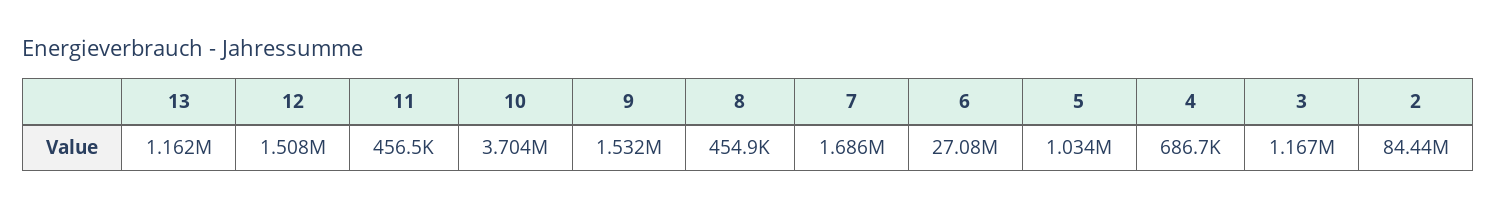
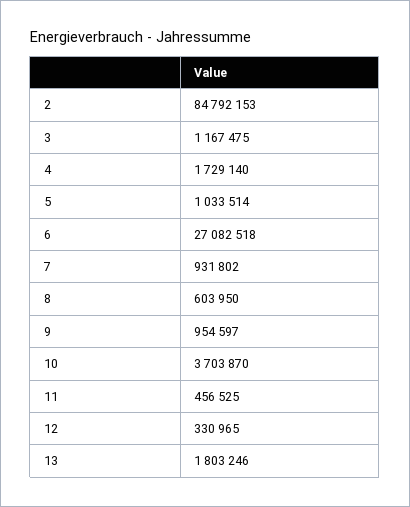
  {
-   "13": 1162000,
+   "13": 1803246,
-   "12": 1508000,
+   "12": 330965,
    "11": 456525,
    "10": 3703870,
-   "9": 1532000,
+   "9": 954597,
-   "8": 454900,
+   "8": 603950,
-   "7": 1686000,
+   "7": 931802,
    "6": 27082518,
    "5": 1033514,
-   "4": 686700,
+   "4": 1729140,
    "3": 1167475,
-   "2": 84440000
+   "2": 84792153
  }

